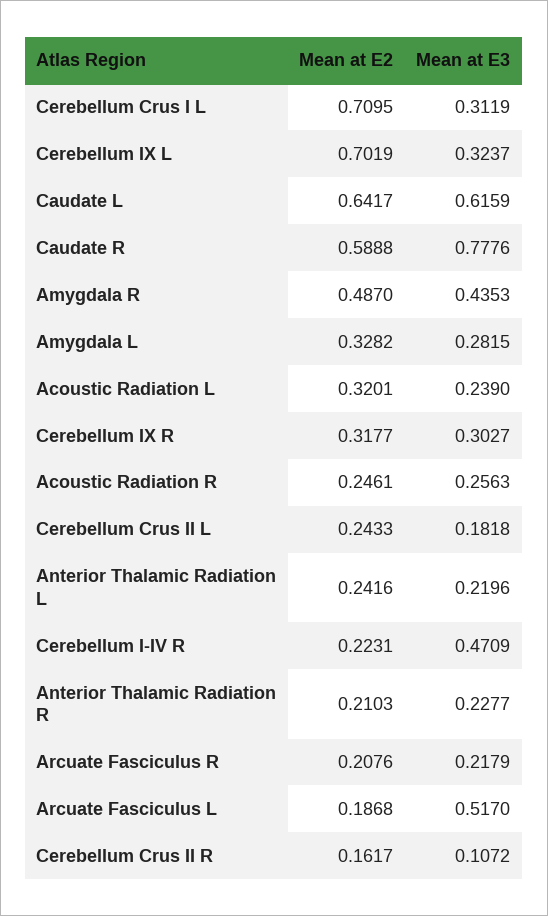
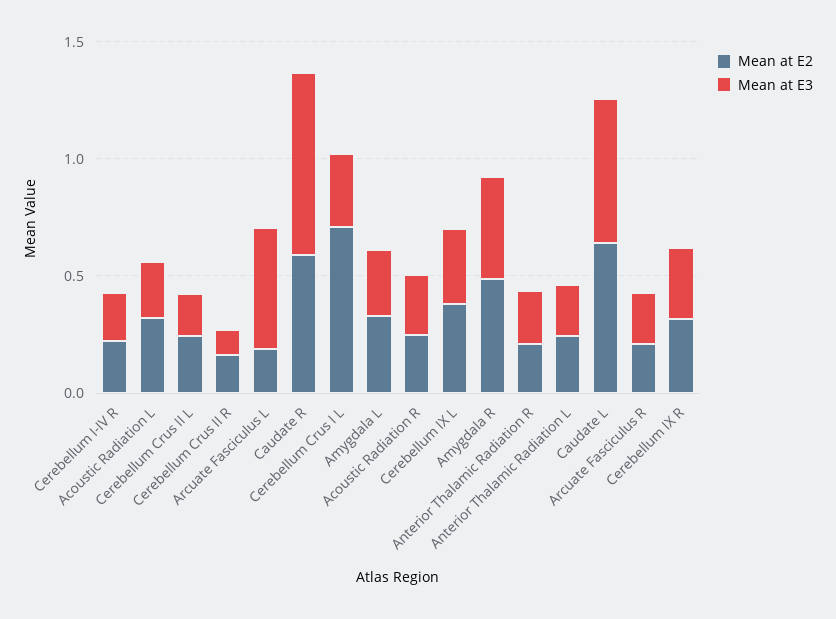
  {
    "Mean at E2": {
      "Cerebellum Crus I L": 0.7095,
-     "Cerebellum IX L": 0.7019,
+     "Cerebellum IX L": 0.4,
      "Caudate L": 0.6417,
      "Caudate R": 0.5888,
      "Amygdala R": 0.487,
      "Amygdala L": 0.3282,
      "Acoustic Radiation L": 0.3201,
      "Cerebellum IX R": 0.3177,
      "Acoustic Radiation R": 0.2461,
      "Cerebellum Crus II L": 0.2433,
      "Anterior Thalamic Radiation L": 0.2416,
      "Cerebellum I-IV R": 0.2231,
      "Anterior Thalamic Radiation R": 0.2103,
      "Arcuate Fasciculus R": 0.2076,
      "Arcuate Fasciculus L": 0.1868,
      "Cerebellum Crus II R": 0.1617
    },
    "Mean at E3": {
      "Cerebellum Crus I L": 0.3119,
      "Cerebellum IX L": 0.3237,
      "Caudate L": 0.6159,
      "Caudate R": 0.7776,
      "Amygdala R": 0.4353,
      "Amygdala L": 0.2815,
      "Acoustic Radiation L": 0.239,
      "Cerebellum IX R": 0.3027,
      "Acoustic Radiation R": 0.2563,
      "Cerebellum Crus II L": 0.1818,
      "Anterior Thalamic Radiation L": 0.2196,
-     "Cerebellum I-IV R": 0.4709,
+     "Cerebellum I-IV R": 0.2,
      "Anterior Thalamic Radiation R": 0.2277,
      "Arcuate Fasciculus R": 0.2179,
      "Arcuate Fasciculus L": 0.517,
      "Cerebellum Crus II R": 0.1072
    }
  }

